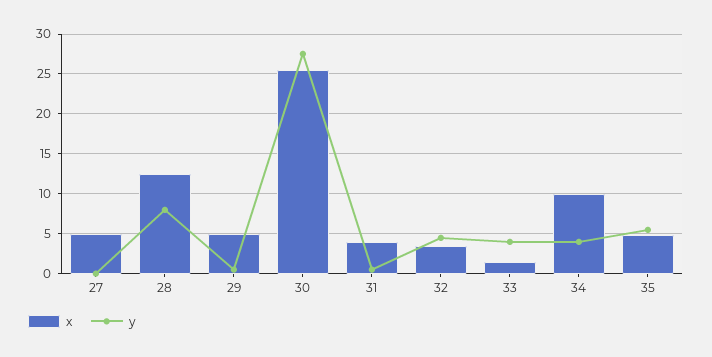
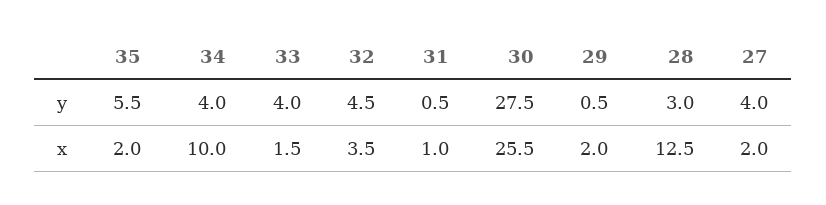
  {
    "x": {
-     "27": 5,
+     "27": 2,
      "28": 12.5,
-     "29": 5,
+     "29": 2,
      "30": 25.5,
-     "31": 4,
+     "31": 1,
      "32": 3.5,
      "33": 1.5,
      "34": 10,
-     "35": 5
+     "35": 2
    },
    "y": {
-     "27": 0,
+     "27": 4,
-     "28": 8,
+     "28": 3,
      "29": 0.5,
      "30": 27.5,
      "31": 0.5,
      "32": 4.5,
      "33": 4,
      "34": 4,
      "35": 5.5
    }
  }

